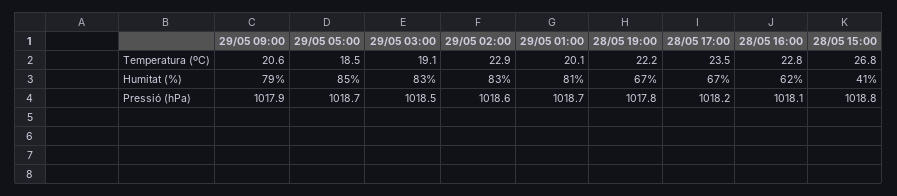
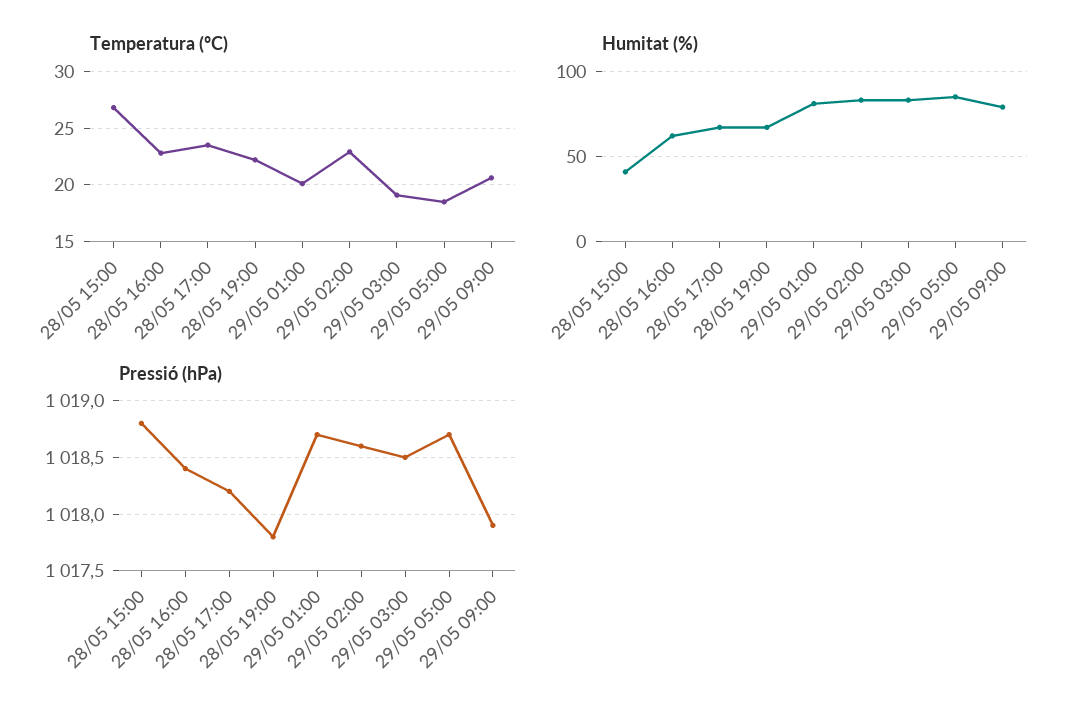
  {
    "Temperatura (ºC)": {
      "29/05 09:00": 20.6,
      "29/05 05:00": 18.5,
      "29/05 03:00": 19.1,
      "29/05 02:00": 22.9,
      "29/05 01:00": 20.1,
      "28/05 19:00": 22.2,
      "28/05 17:00": 23.5,
      "28/05 16:00": 22.8,
      "28/05 15:00": 26.8
    },
    "Humitat (%)": {
      "29/05 09:00": 79,
      "29/05 05:00": 85,
      "29/05 03:00": 83,
      "29/05 02:00": 83,
      "29/05 01:00": 81,
      "28/05 19:00": 67,
      "28/05 17:00": 67,
      "28/05 16:00": 62,
      "28/05 15:00": 41
    },
    "Pressió (hPa)": {
      "29/05 09:00": 1017.9,
      "29/05 05:00": 1018.7,
      "29/05 03:00": 1018.5,
      "29/05 02:00": 1018.6,
      "29/05 01:00": 1018.7,
      "28/05 19:00": 1017.8,
      "28/05 17:00": 1018.2,
-     "28/05 16:00": 1018.1,
+     "28/05 16:00": 1018.4,
      "28/05 15:00": 1018.8
    }
  }

